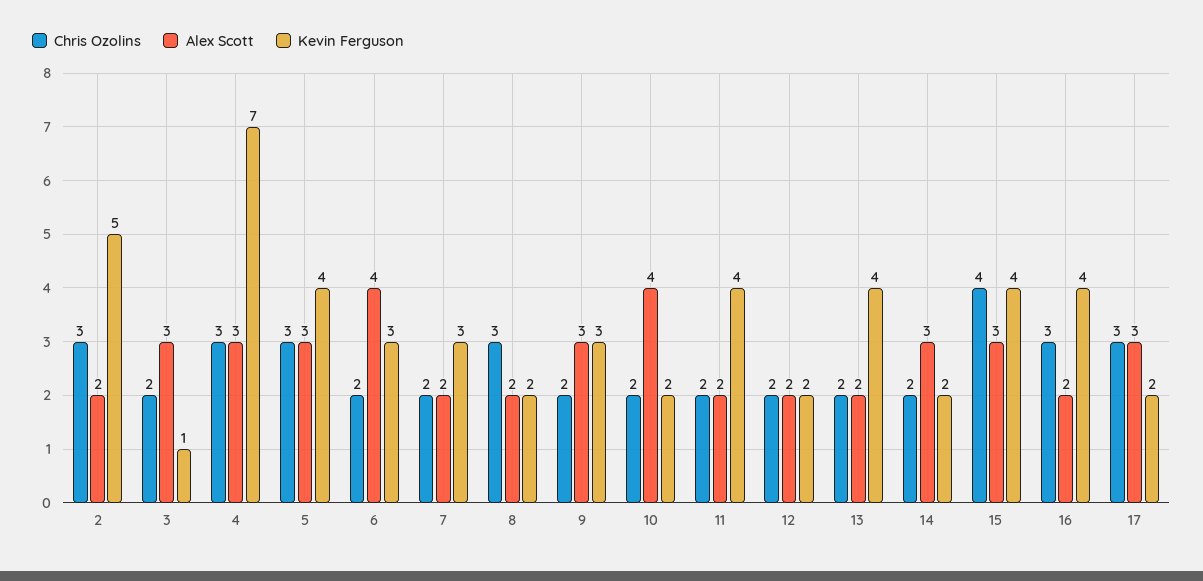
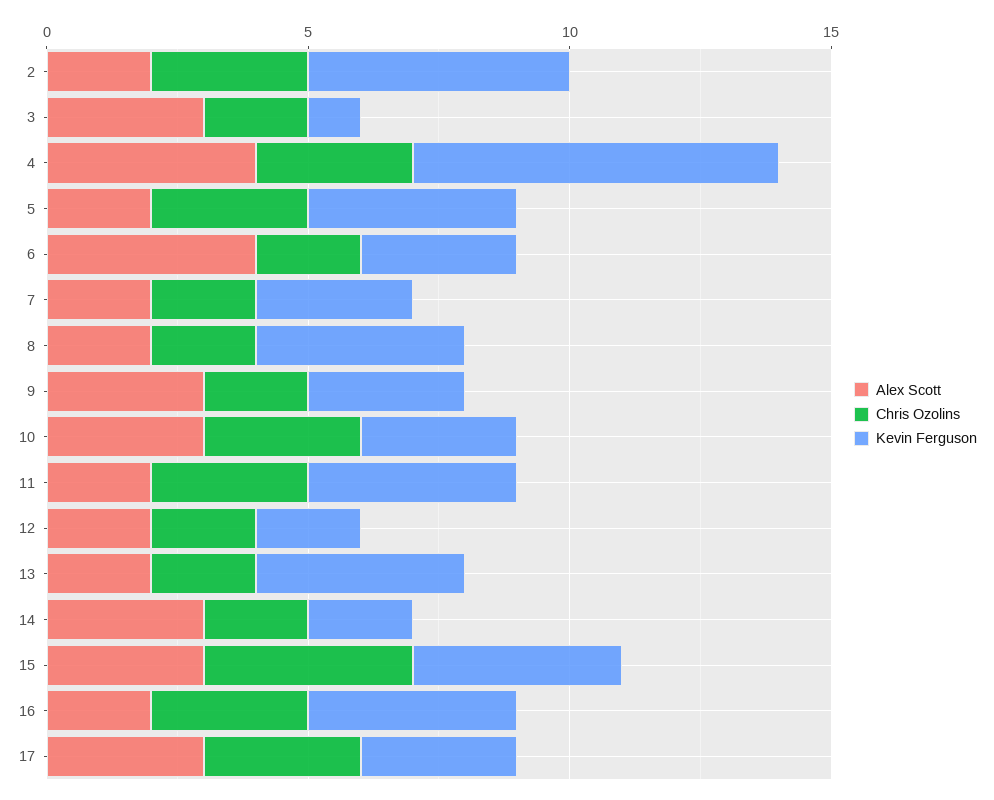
  {
    "Chris Ozolins": {
      "2": 3,
      "3": 2,
      "4": 3,
      "5": 3,
      "6": 2,
      "7": 2,
-     "8": 3,
+     "8": 2,
      "9": 2,
-     "10": 2,
+     "10": 3,
-     "11": 2,
+     "11": 3,
      "12": 2,
      "13": 2,
      "14": 2,
      "15": 4,
      "16": 3,
      "17": 3
    },
    "Alex Scott": {
      "2": 2,
      "3": 3,
-     "4": 3,
+     "4": 4,
-     "5": 3,
+     "5": 2,
      "6": 4,
      "7": 2,
      "8": 2,
      "9": 3,
-     "10": 4,
+     "10": 3,
      "11": 2,
      "12": 2,
      "13": 2,
      "14": 3,
      "15": 3,
      "16": 2,
      "17": 3
    },
    "Kevin Ferguson": {
      "2": 5,
      "3": 1,
      "4": 7,
      "5": 4,
      "6": 3,
      "7": 3,
-     "8": 2,
+     "8": 4,
      "9": 3,
-     "10": 2,
+     "10": 3,
      "11": 4,
      "12": 2,
      "13": 4,
      "14": 2,
      "15": 4,
      "16": 4,
-     "17": 2
+     "17": 3
    }
  }

